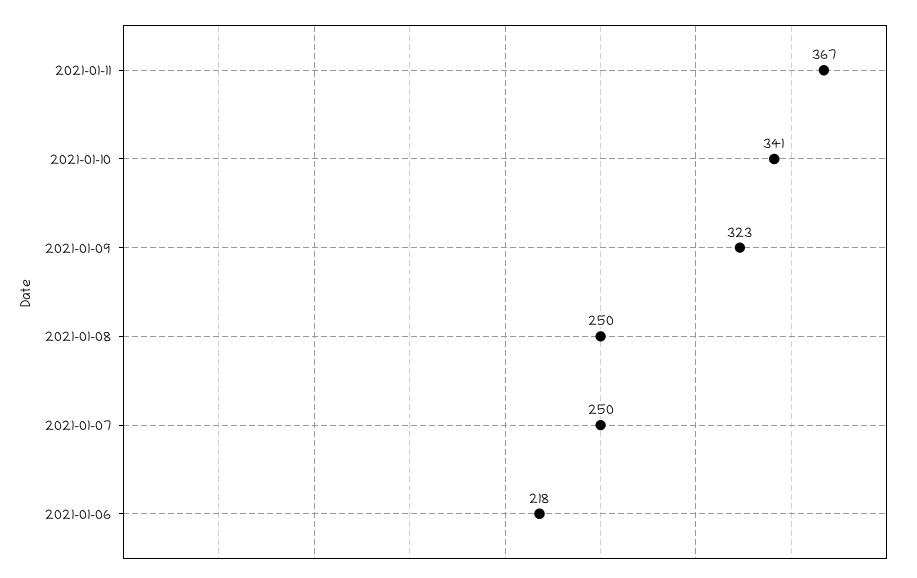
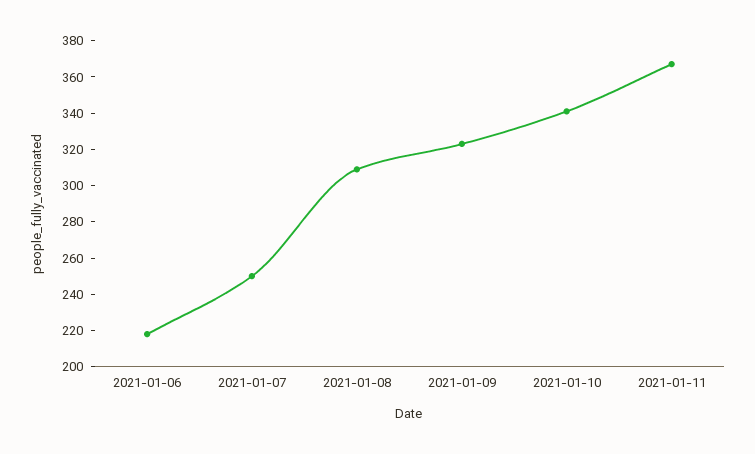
  {
    "2021-01-11": 367,
    "2021-01-10": 341,
    "2021-01-09": 323,
-   "2021-01-08": 250,
+   "2021-01-08": 310,
    "2021-01-07": 250,
    "2021-01-06": 218
  }

